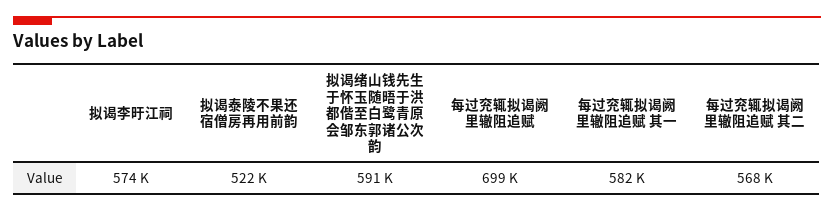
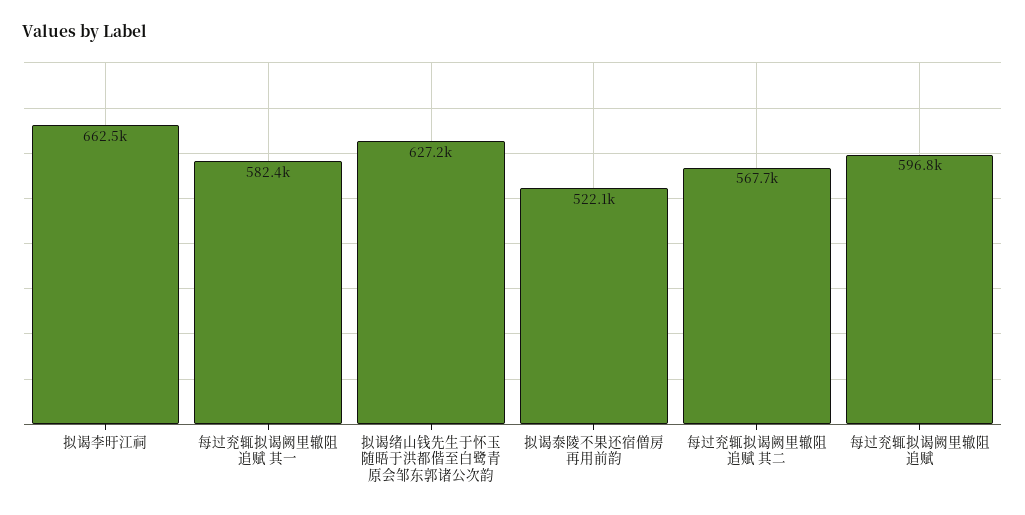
  {
-   "拟谒李旴江祠": 574000,
+   "拟谒李旴江祠": 662500,
    "拟谒泰陵不果还宿僧房再用前韵": 522100,
-   "拟谒绪山钱先生于怀玉随晤于洪都偕至白鹭青原会邹东郭诸公次韵": 591000,
+   "拟谒绪山钱先生于怀玉随晤于洪都偕至白鹭青原会邹东郭诸公次韵": 627200,
-   "每过兖辄拟谒阙里辙阻追赋": 699000,
+   "每过兖辄拟谒阙里辙阻追赋": 596800,
    "每过兖辄拟谒阙里辙阻追赋 其一": 582400,
    "每过兖辄拟谒阙里辙阻追赋 其二": 567700
  }

